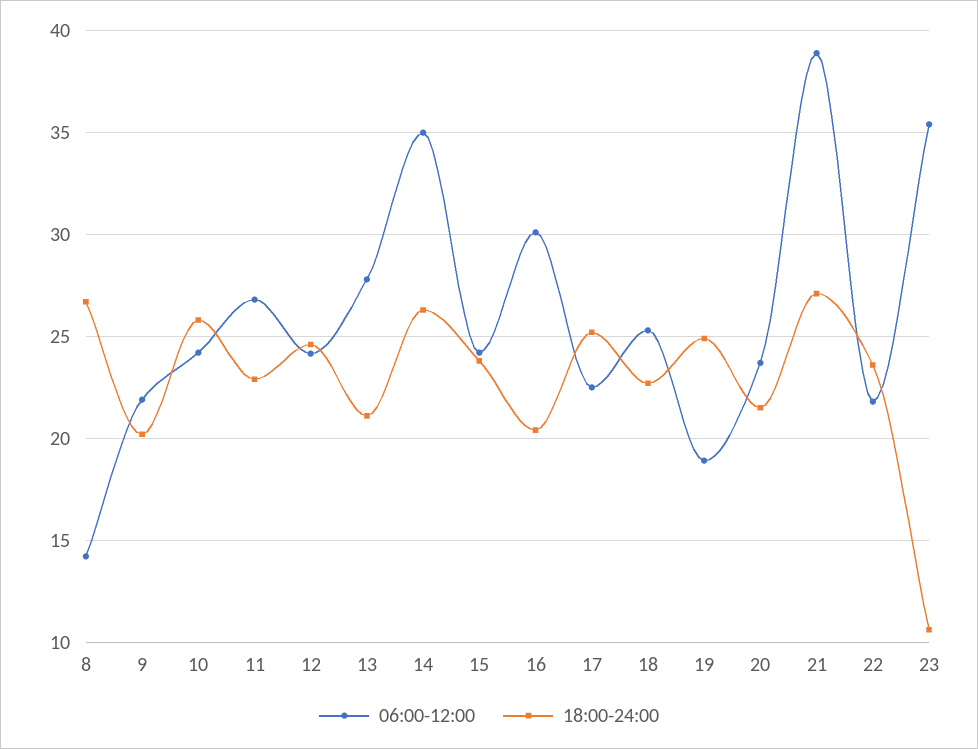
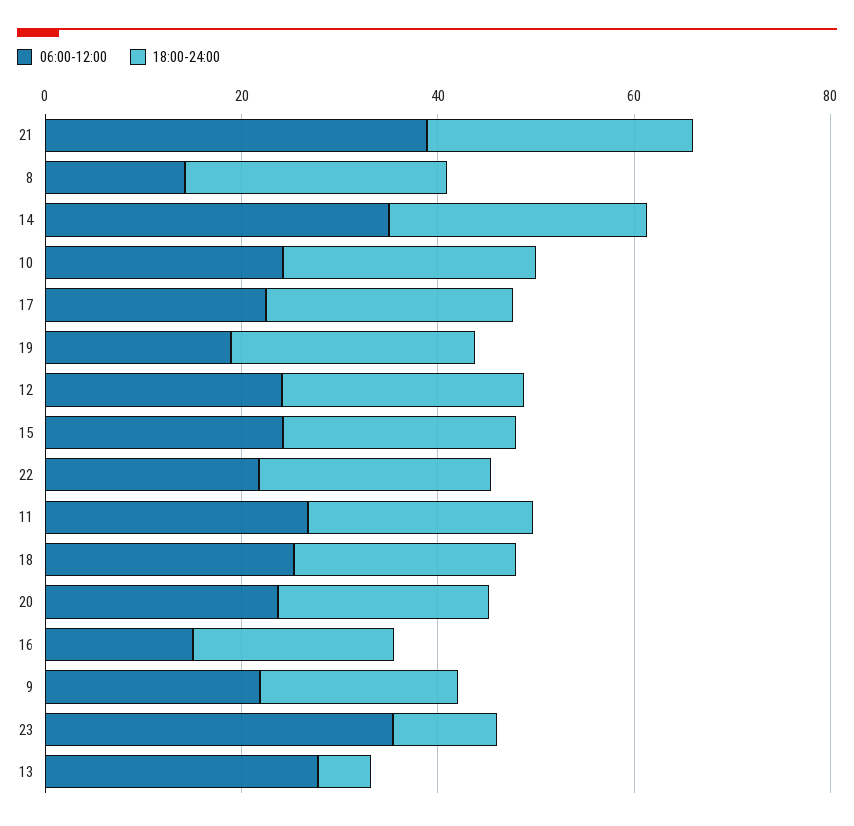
  {
    "06:00-12:00": {
      "8": 14,
      "9": 22,
      "10": 24,
      "11": 27,
      "12": 24,
      "13": 28,
      "14": 35,
      "15": 24,
-     "16": 30,
+     "16": 15,
      "17": 22.5,
      "18": 25.5,
      "19": 19,
      "20": 23.5,
      "21": 39,
      "22": 22,
      "23": 35.5
    },
    "18:00-24:00": {
      "8": 26.5,
      "9": 20,
      "10": 26,
      "11": 23,
      "12": 24.5,
-     "13": 21,
+     "13": 5,
      "14": 26.5,
      "15": 24,
      "16": 20.5,
      "17": 25,
      "18": 22.5,
      "19": 25,
      "20": 21.5,
      "21": 27,
      "22": 23.5,
      "23": 10.5
    }
  }

